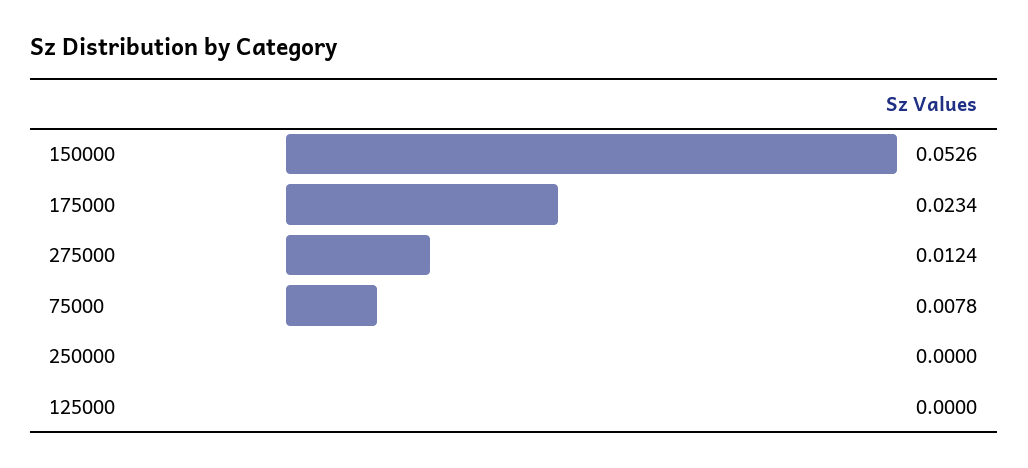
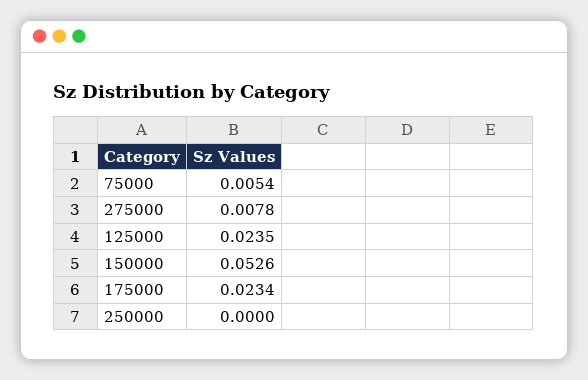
  {
    "150000": 0.0526,
    "175000": 0.0234,
-   "275000": 0.0124,
+   "275000": 0.0078,
-   "75000": 0.0078,
+   "75000": 0.0054,
    "250000": 0,
-   "125000": 0
+   "125000": 0.0235
  }

